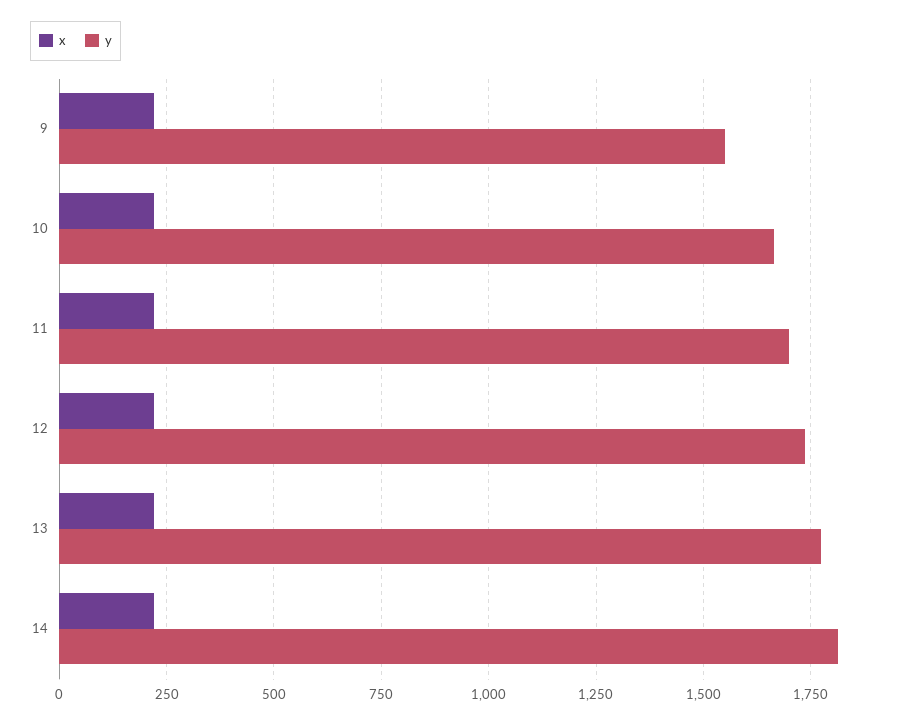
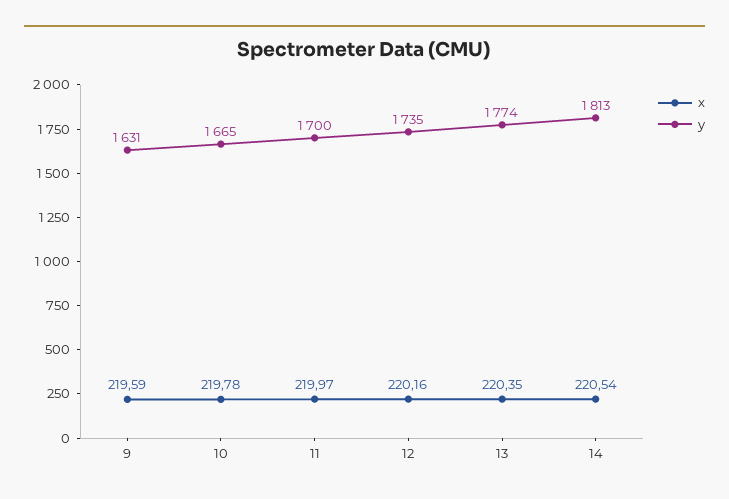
  {
    "x": {
      "9": 219.59,
      "10": 219.78,
      "11": 219.97,
      "12": 220.16,
      "13": 220.35,
      "14": 220.54
    },
    "y": {
-     "9": 1550,
+     "9": 1631,
      "10": 1665,
      "11": 1700,
      "12": 1735,
      "13": 1774,
      "14": 1813
    }
  }

